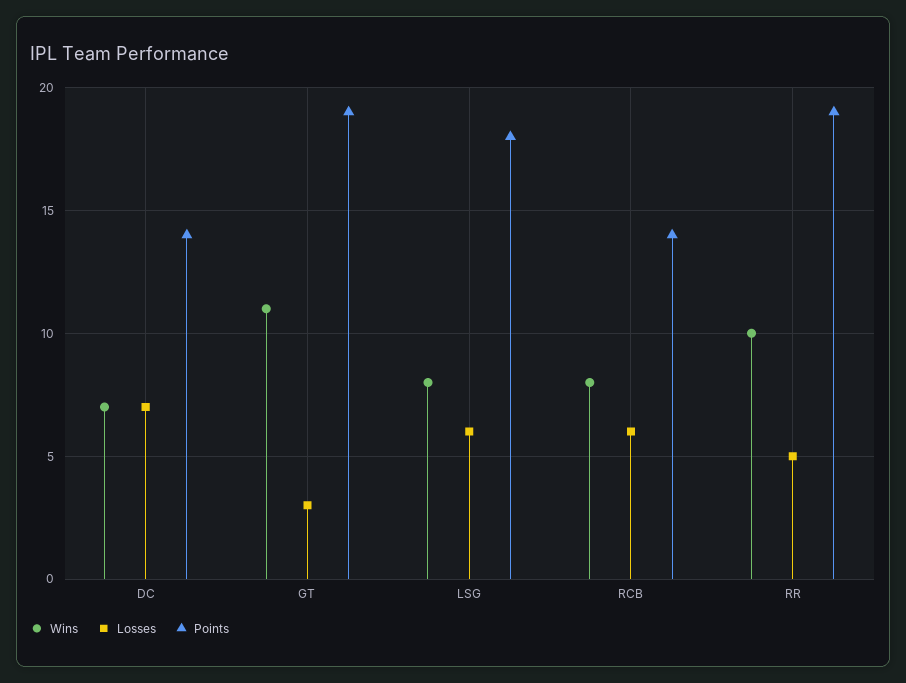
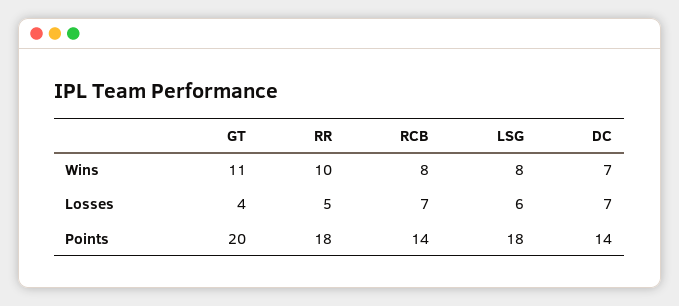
  {
    "Wins": {
      "DC": 7,
      "GT": 11,
      "LSG": 8,
      "RCB": 8,
      "RR": 10
    },
    "Losses": {
      "DC": 7,
-     "GT": 3,
+     "GT": 4,
      "LSG": 6,
-     "RCB": 6,
+     "RCB": 7,
      "RR": 5
    },
    "Points": {
      "DC": 14,
-     "GT": 19,
+     "GT": 20,
      "LSG": 18,
      "RCB": 14,
-     "RR": 19
+     "RR": 18
    }
  }

